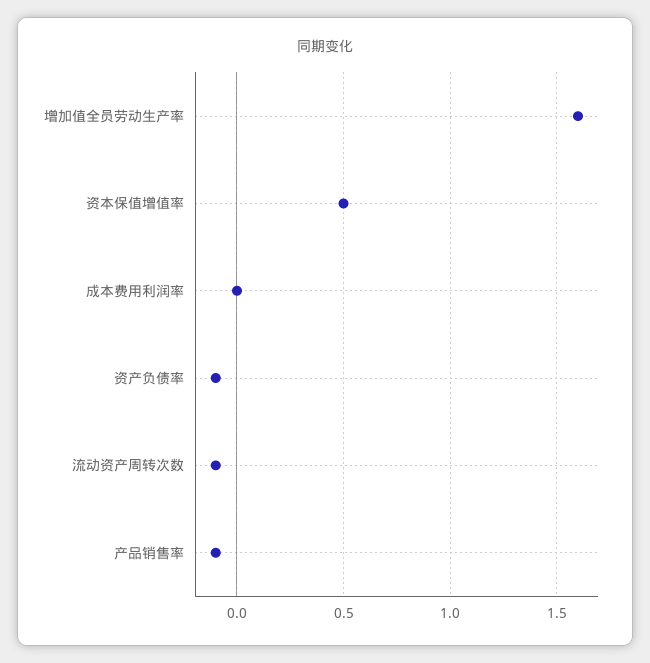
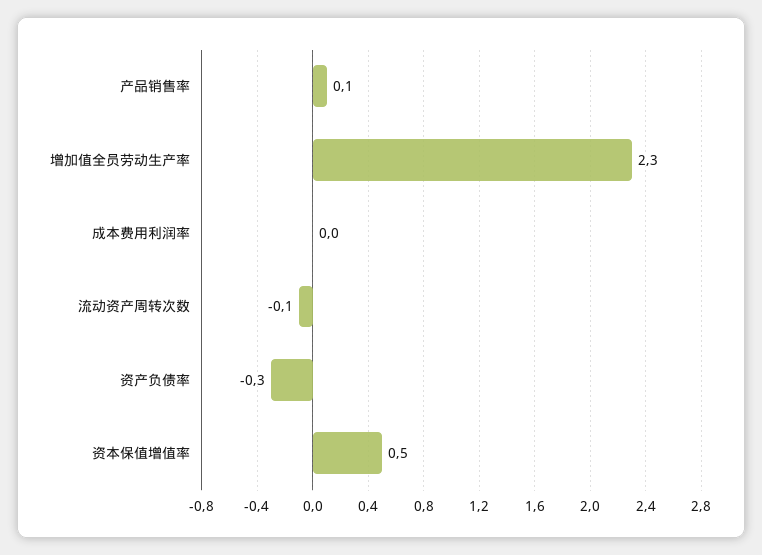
  {
-   "增加值全员劳动生产率": 1.6,
+   "增加值全员劳动生产率": 2.3,
    "资本保值增值率": 0.5,
    "成本费用利润率": 0,
-   "资产负债率": -0.1,
+   "资产负债率": -0.3,
    "流动资产周转次数": -0.1,
-   "产品销售率": -0.1
+   "产品销售率": 0.1
  }

